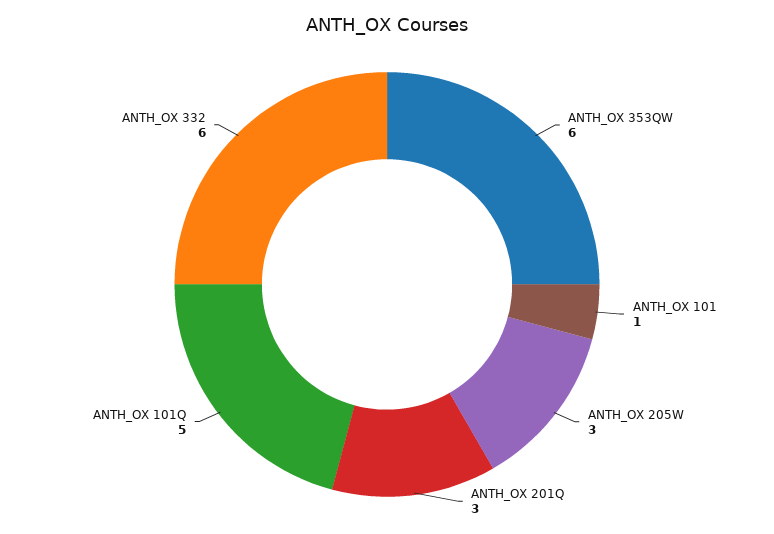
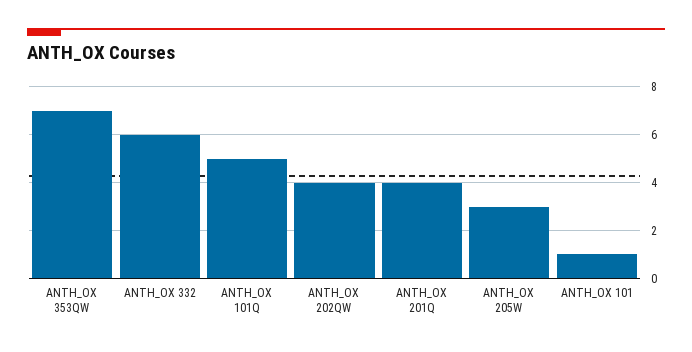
  {
-   "ANTH_OX 353QW": 6,
+   "ANTH_OX 353QW": 7,
    "ANTH_OX 101": 1,
    "ANTH_OX 205W": 3,
-   "ANTH_OX 201Q": 3,
+   "ANTH_OX 201Q": 4,
    "ANTH_OX 101Q": 5,
-   "ANTH_OX 332": 6
+   "ANTH_OX 332": 6,
+   "ANTH_OX 202QW": 4
  }

